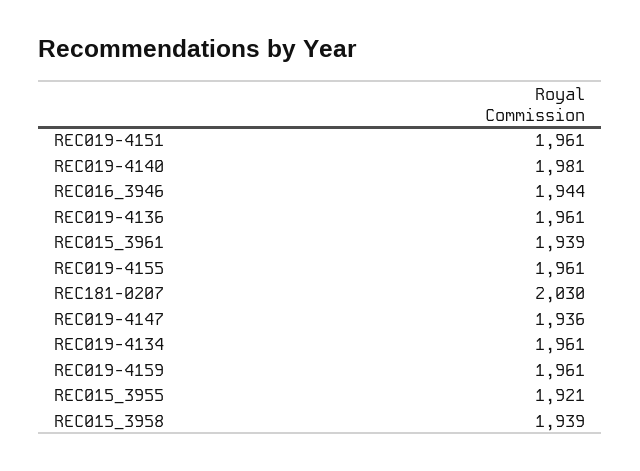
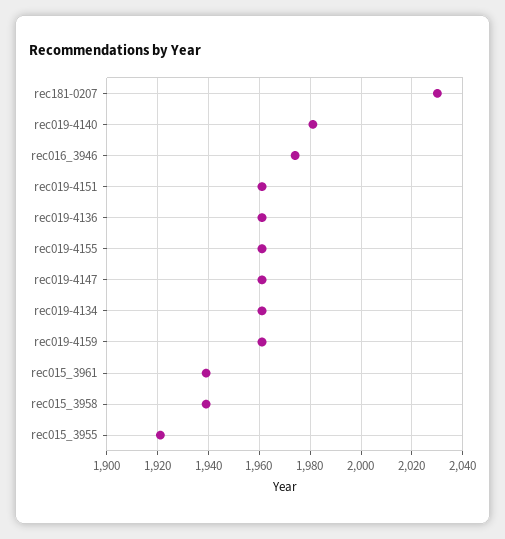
  {
    "REC019-4151": 1961,
    "REC019-4140": 1981,
-   "REC016_3946": 1944,
+   "REC016_3946": 1975,
    "REC019-4136": 1961,
    "REC015_3961": 1939,
    "REC019-4155": 1961,
    "REC181-0207": 2030,
-   "REC019-4147": 1936,
+   "REC019-4147": 1960,
    "REC019-4134": 1961,
    "REC019-4159": 1961,
    "REC015_3955": 1921,
    "REC015_3958": 1939
  }

